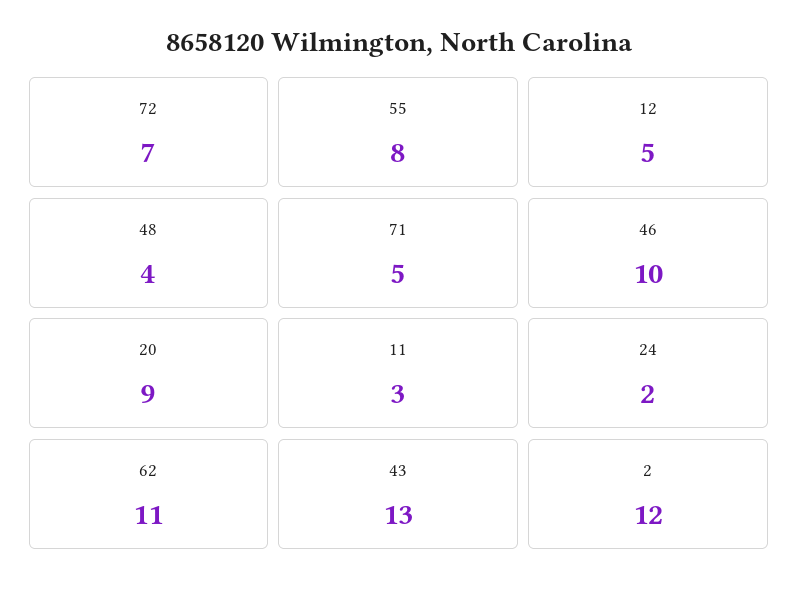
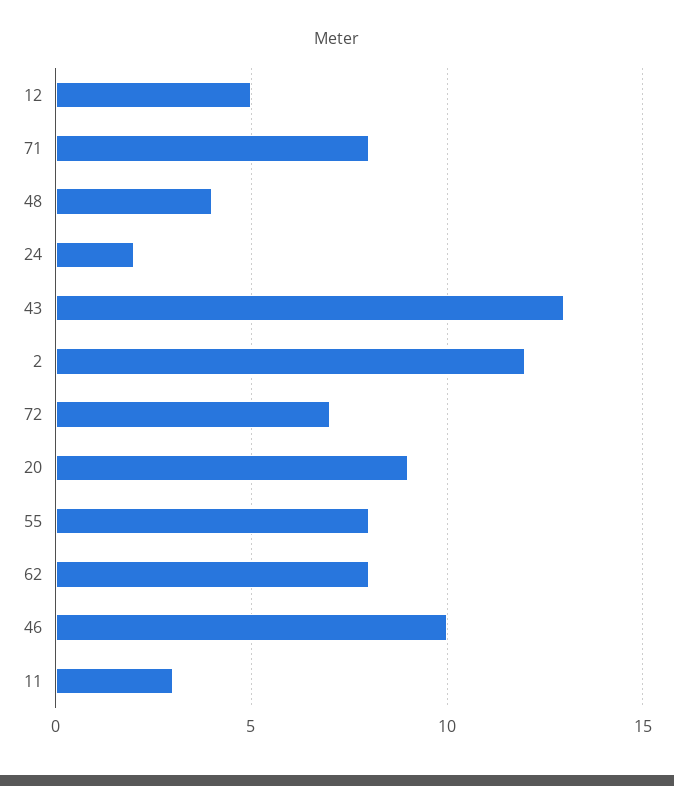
  {
    "72": 7,
    "55": 8,
    "12": 5,
    "48": 4,
-   "71": 5,
+   "71": 8,
    "46": 10,
    "20": 9,
    "11": 3,
    "24": 2,
-   "62": 11,
+   "62": 8,
    "43": 13,
    "2": 12
  }

